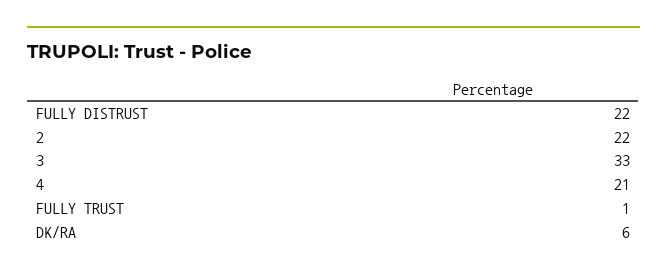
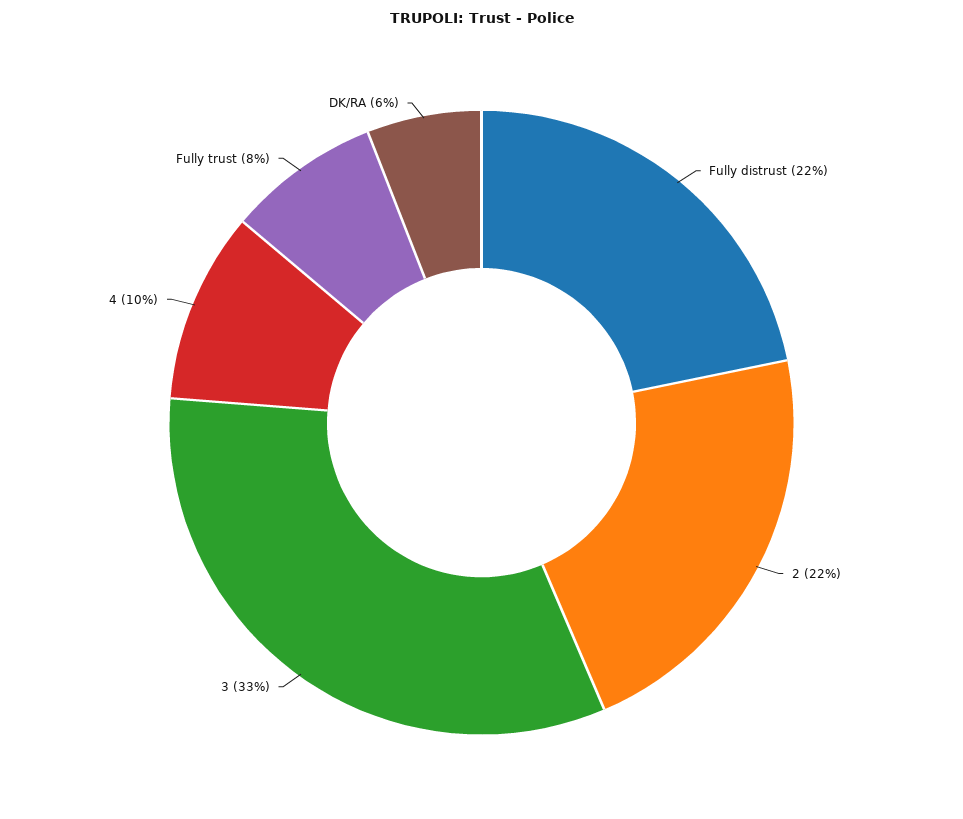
  {
    "FULLY DISTRUST": 22,
    "2": 22,
    "3": 33,
-   "4": 21,
+   "4": 10,
-   "FULLY TRUST": 1,
+   "FULLY TRUST": 8,
    "DK/RA": 6
  }

